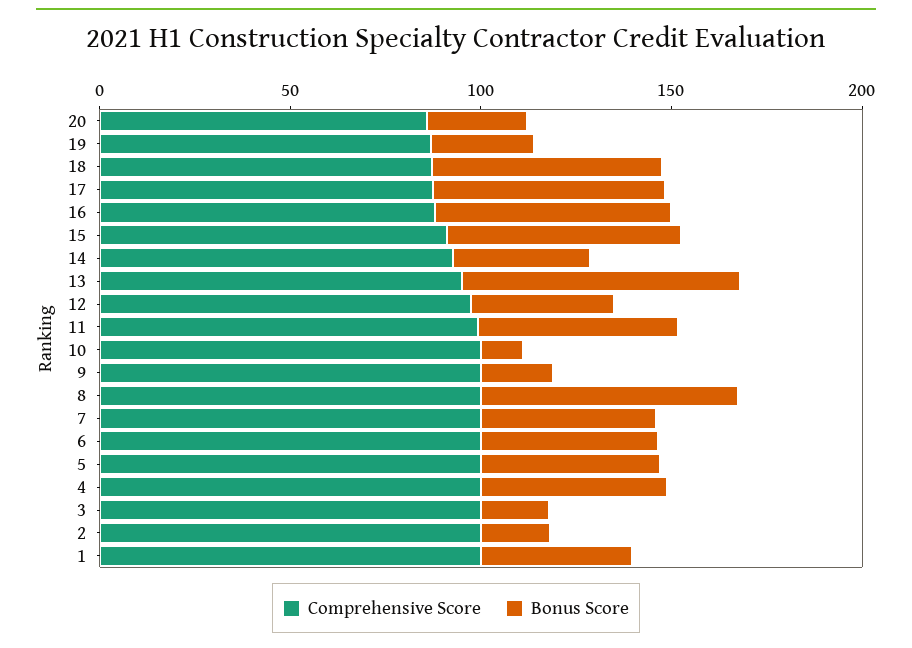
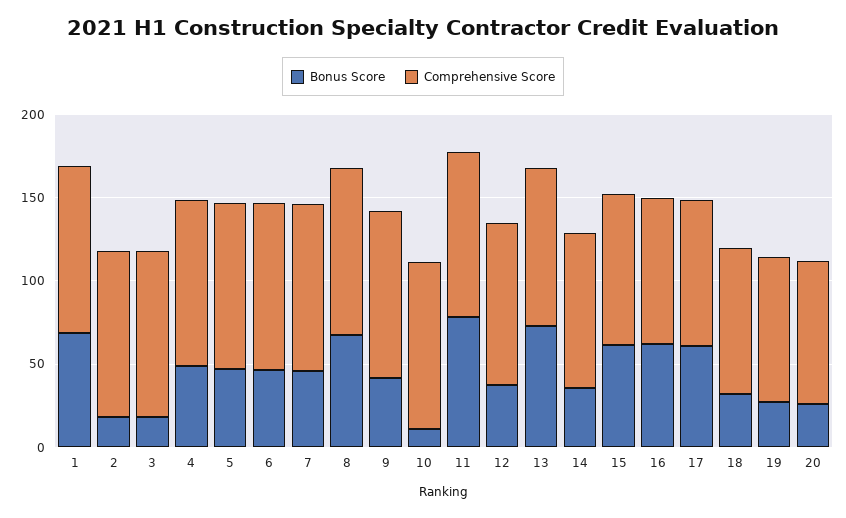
  {
    "Comprehensive Score": {
      "20": 90,
      "19": 90,
      "18": 90,
      "17": 90,
      "16": 90,
      "15": 90,
      "14": 90,
      "13": 100,
      "12": 100,
      "11": 100,
      "10": 100,
      "9": 100,
      "8": 100,
      "7": 100,
      "6": 100,
      "5": 100,
      "4": 100,
      "3": 100,
      "2": 100,
      "1": 100
    },
    "Bonus Score": {
      "20": 30,
      "19": 30,
-     "18": 60,
+     "18": 30,
      "17": 60,
      "16": 60,
      "15": 60,
      "14": 40,
      "13": 70,
      "12": 40,
-     "11": 50,
+     "11": 80,
      "10": 10,
-     "9": 20,
+     "9": 40,
      "8": 70,
      "7": 50,
      "6": 50,
      "5": 50,
      "4": 50,
      "3": 20,
      "2": 20,
-     "1": 40
+     "1": 70
    }
  }

